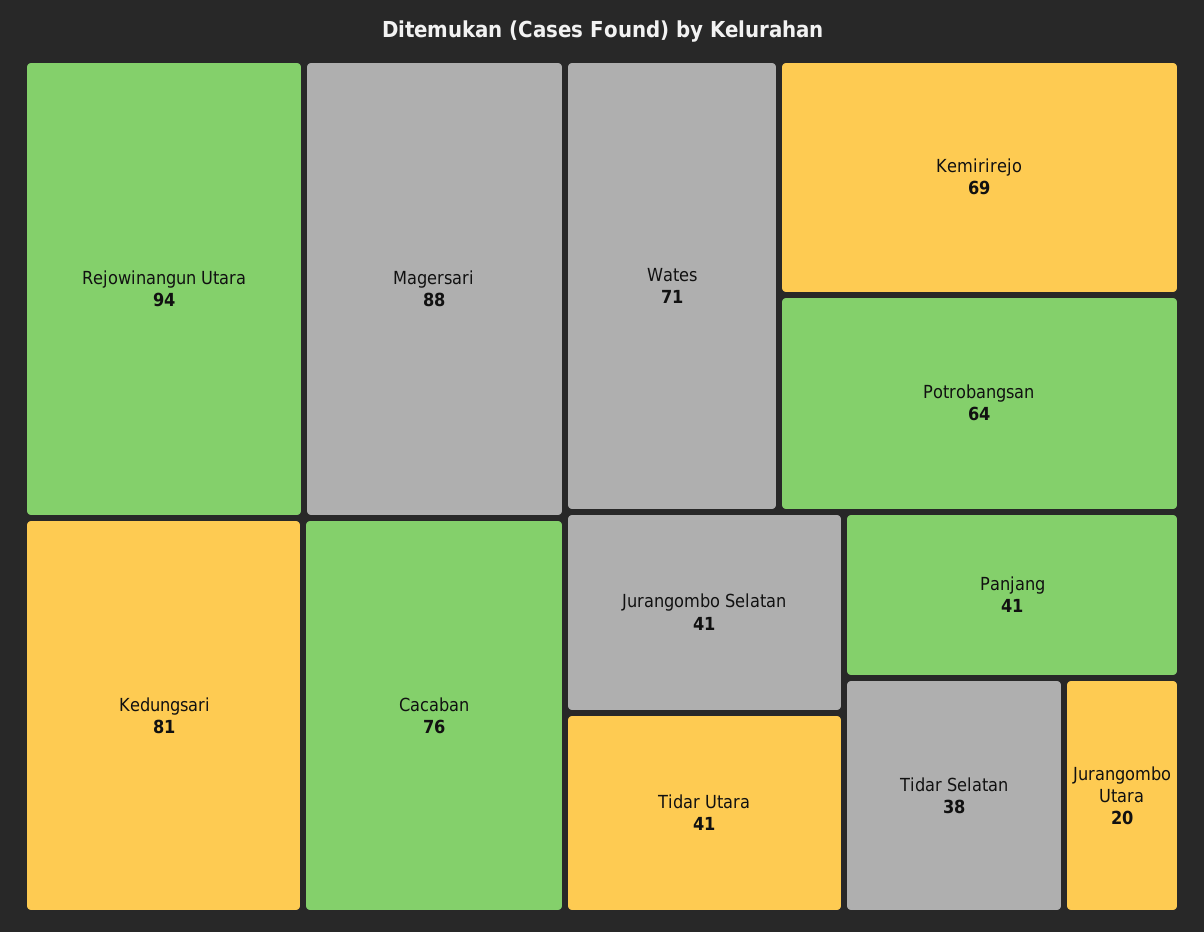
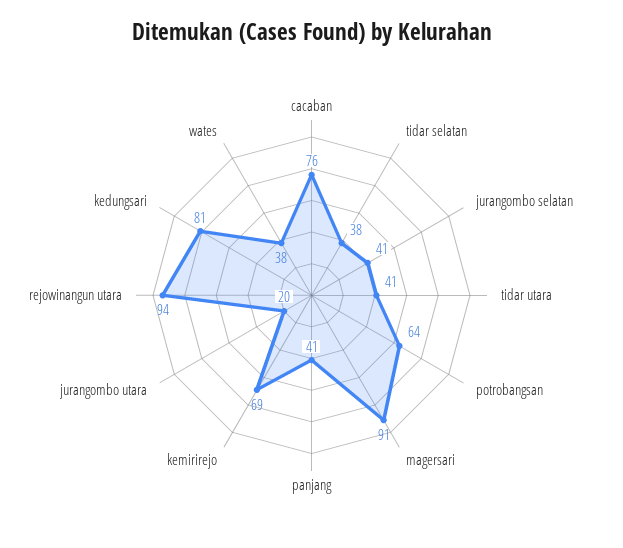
  {
    "Rejowinangun Utara": 94,
-   "Magersari": 88,
+   "Magersari": 91,
    "Kedungsari": 81,
    "Cacaban": 76,
-   "Wates": 71,
+   "Wates": 38,
    "Kemirirejo": 69,
    "Potrobangsan": 64,
    "Jurangombo Selatan": 41,
    "Tidar Utara": 41,
    "Panjang": 41,
    "Tidar Selatan": 38,
    "Jurangombo Utara": 20
  }

